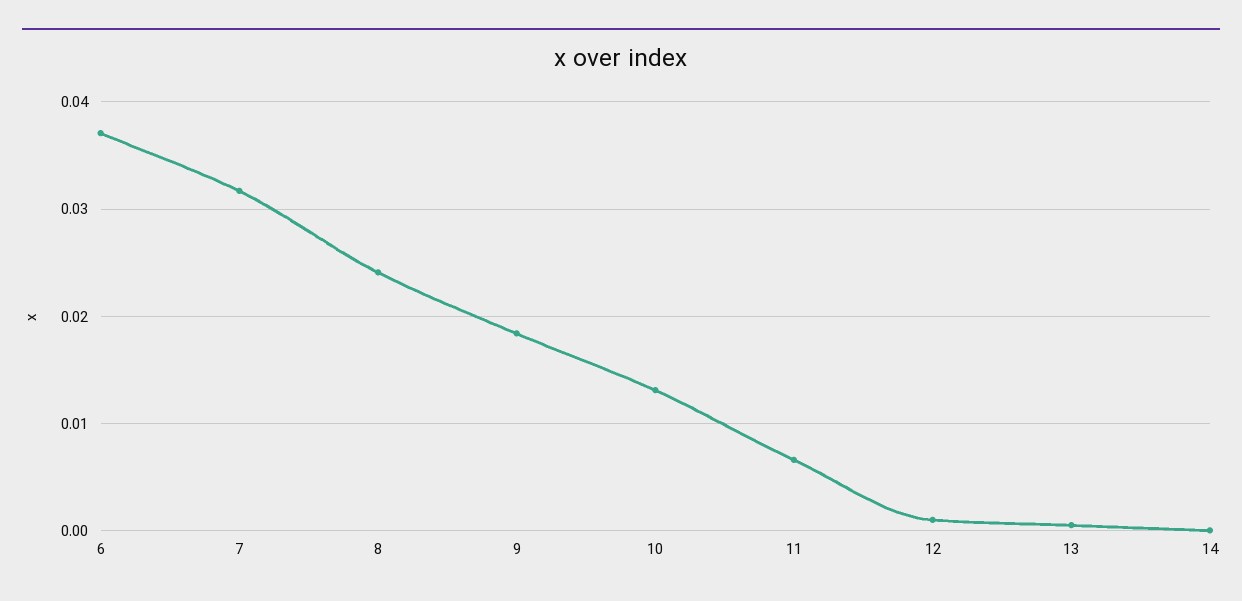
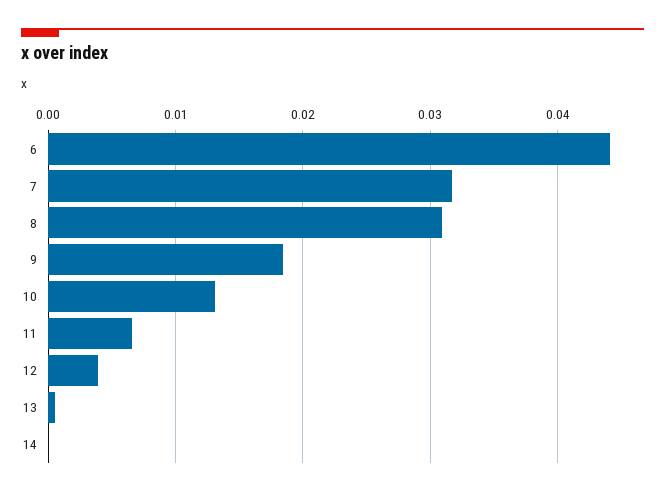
  {
-   "6": 0.037,
+   "6": 0.044,
    "7": 0.032,
-   "8": 0.024,
+   "8": 0.031,
    "9": 0.018,
    "10": 0.013,
    "11": 0.007,
-   "12": 0.001,
+   "12": 0.004,
    "13": 0.001,
    "14": 0
  }

